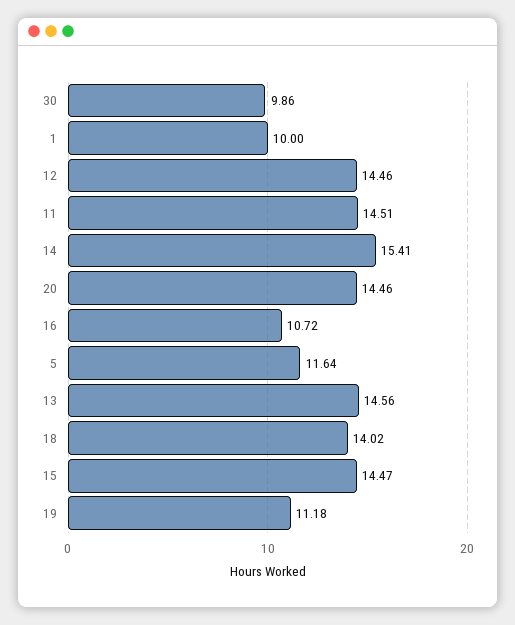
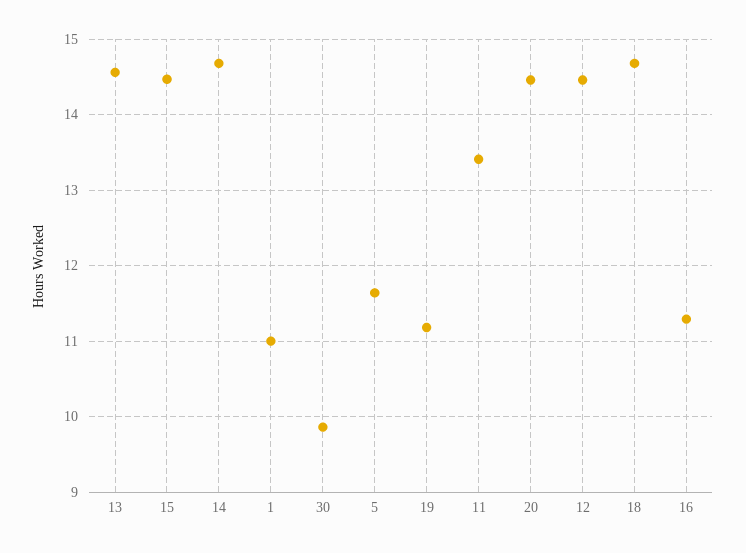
  {
    "30": 9.86,
-   "1": 10,
+   "1": 11,
    "12": 14.46,
-   "11": 14.51,
+   "11": 13.4,
-   "14": 15.41,
+   "14": 14.7,
    "20": 14.46,
-   "16": 10.72,
+   "16": 11.3,
    "5": 11.64,
    "13": 14.56,
-   "18": 14.02,
+   "18": 14.7,
    "15": 14.47,
    "19": 11.18
  }

